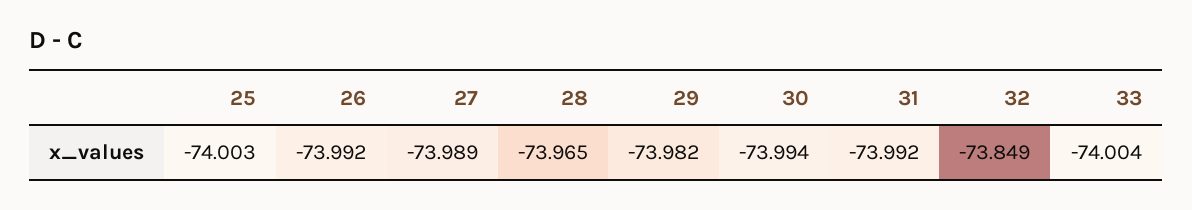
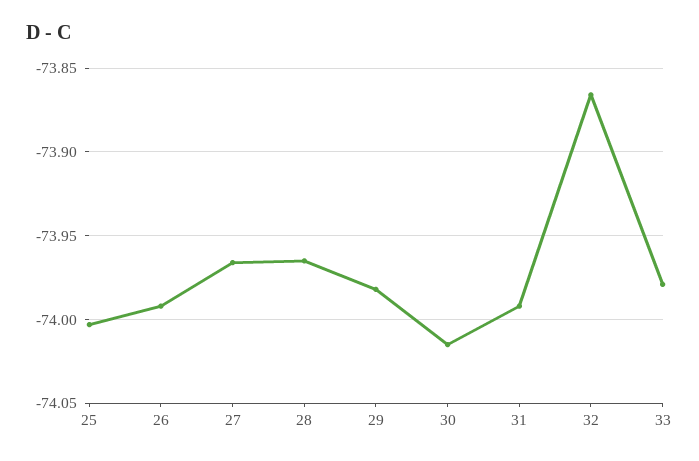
  {
    "25": -74.003,
    "26": -73.992,
-   "27": -73.989,
+   "27": -73.965,
    "28": -73.965,
    "29": -73.982,
-   "30": -73.994,
+   "30": -74.015,
    "31": -73.992,
-   "32": -73.849,
+   "32": -73.865,
-   "33": -74.004
+   "33": -73.98
  }

